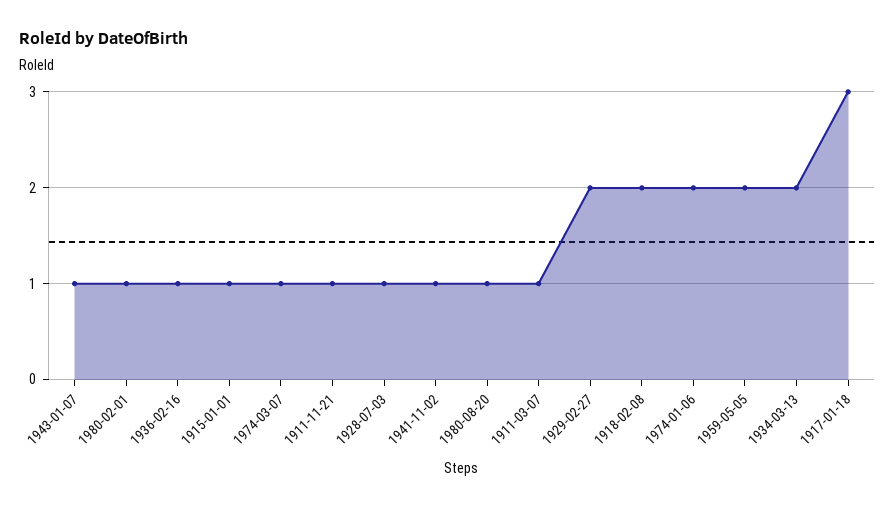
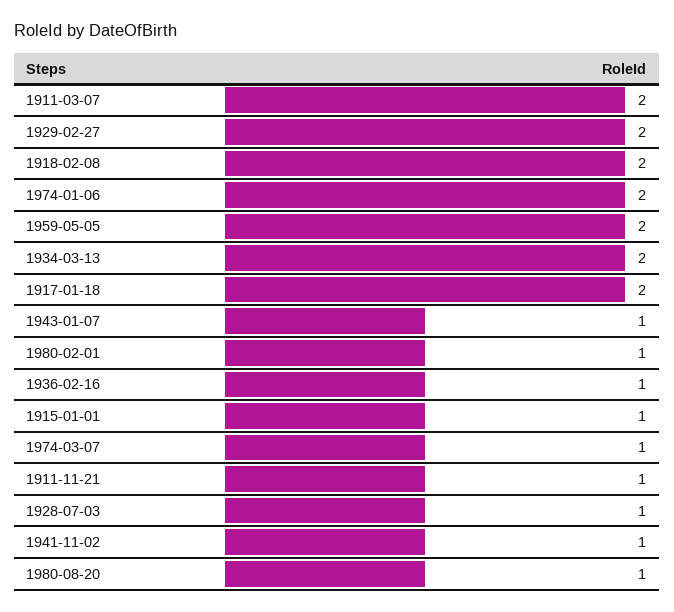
  {
    "1943-01-07": 1,
    "1980-02-01": 1,
    "1936-02-16": 1,
    "1915-01-01": 1,
    "1974-03-07": 1,
    "1911-11-21": 1,
    "1928-07-03": 1,
    "1941-11-02": 1,
    "1980-08-20": 1,
-   "1911-03-07": 1,
+   "1911-03-07": 2,
    "1929-02-27": 2,
    "1918-02-08": 2,
    "1974-01-06": 2,
    "1959-05-05": 2,
    "1934-03-13": 2,
-   "1917-01-18": 3
+   "1917-01-18": 2
  }

